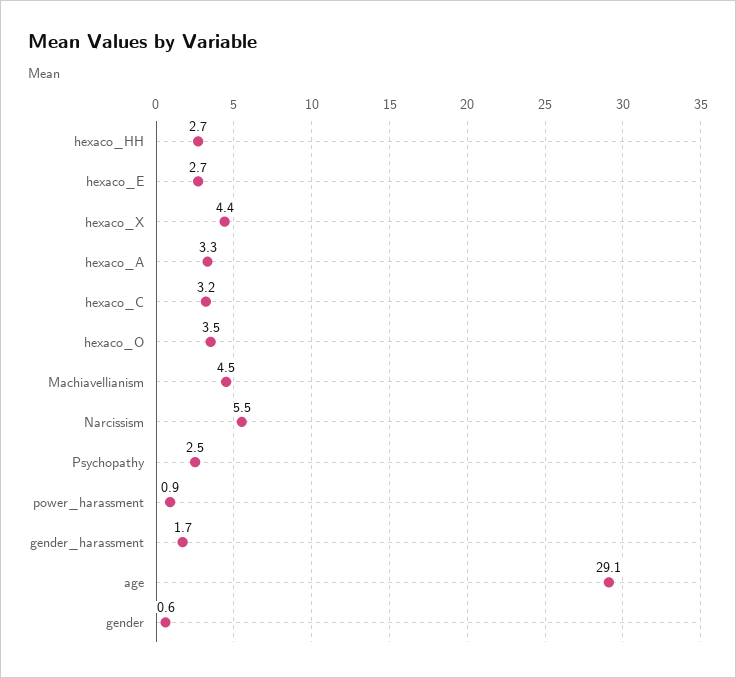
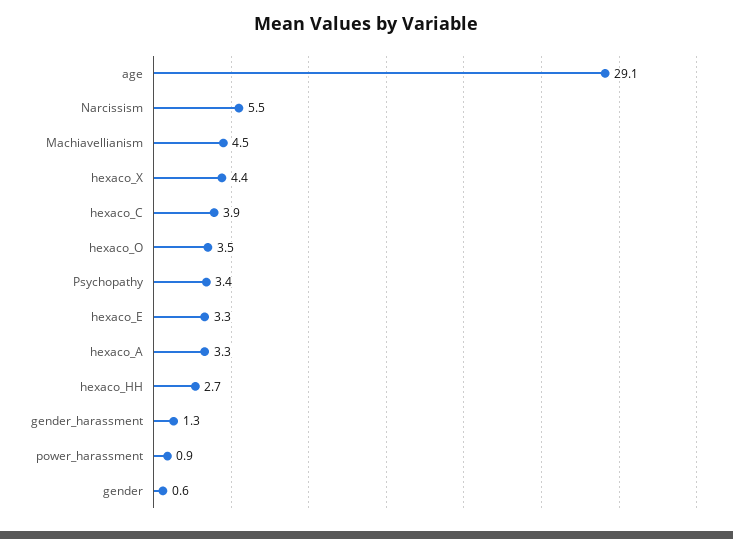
  {
    "hexaco_HH": 2.7,
-   "hexaco_E": 2.7,
+   "hexaco_E": 3.3,
    "hexaco_X": 4.4,
    "hexaco_A": 3.3,
-   "hexaco_C": 3.2,
+   "hexaco_C": 3.9,
    "hexaco_O": 3.5,
    "Machiavellianism": 4.5,
    "Narcissism": 5.5,
-   "Psychopathy": 2.5,
+   "Psychopathy": 3.4,
    "power_harassment": 0.9,
-   "gender_harassment": 1.7,
+   "gender_harassment": 1.3,
    "age": 29.1,
    "gender": 0.6
  }

